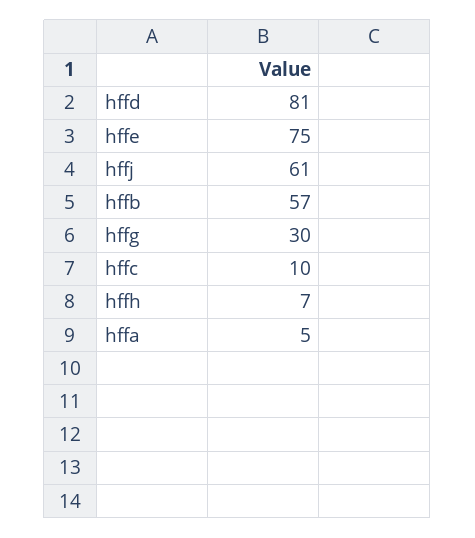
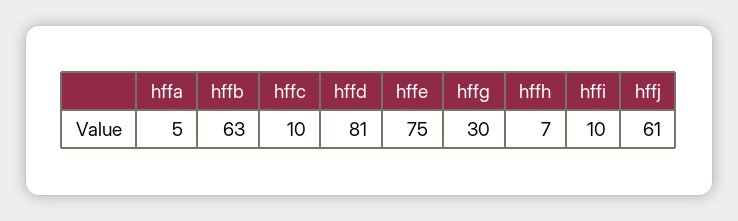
  {
    "hffd": 81,
    "hffe": 75,
    "hffj": 61,
-   "hffb": 57,
+   "hffb": 63,
    "hffg": 30,
    "hffc": 10,
    "hffh": 7,
-   "hffa": 5
+   "hffa": 5,
+   "hffi": 10
  }

